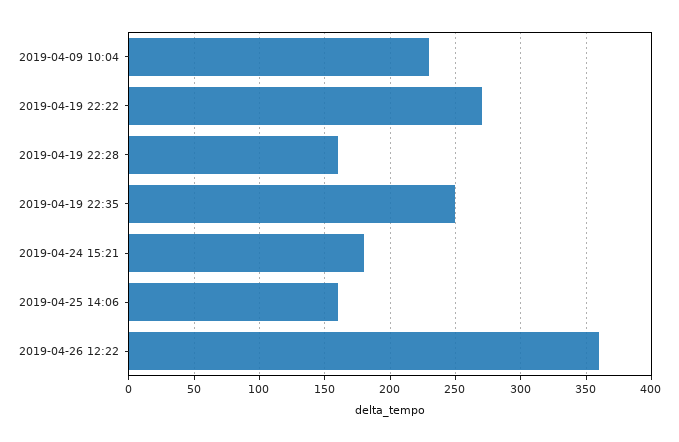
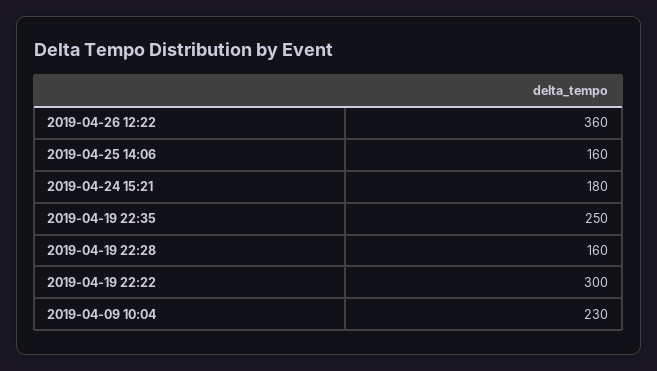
  {
    "2019-04-09 10:04": 230,
-   "2019-04-19 22:22": 270,
+   "2019-04-19 22:22": 300,
    "2019-04-19 22:28": 160,
    "2019-04-19 22:35": 250,
    "2019-04-24 15:21": 180,
    "2019-04-25 14:06": 160,
    "2019-04-26 12:22": 360
  }

